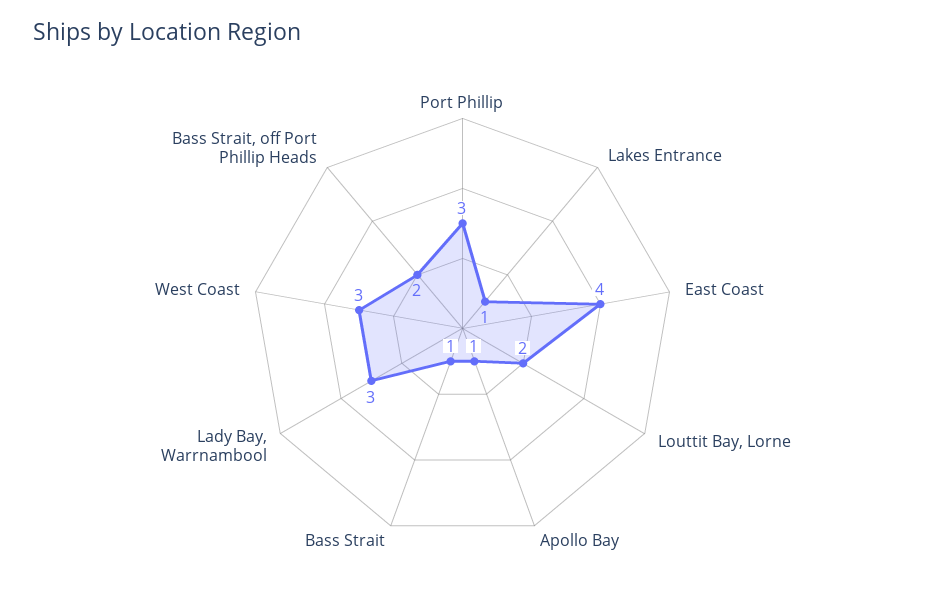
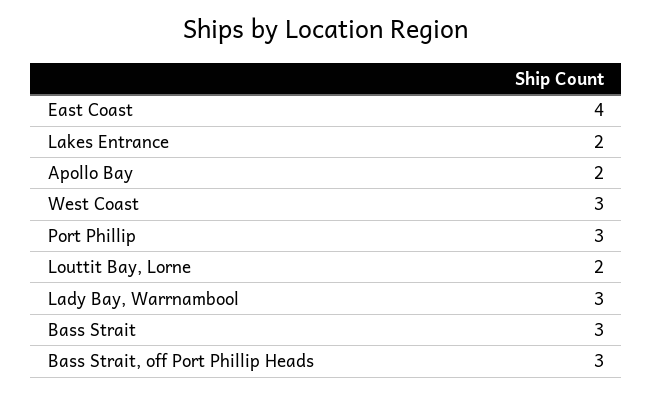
  {
    "Port Phillip": 3,
-   "Lakes Entrance": 1,
+   "Lakes Entrance": 2,
    "East Coast": 4,
    "Louttit Bay, Lorne": 2,
-   "Apollo Bay": 1,
+   "Apollo Bay": 2,
-   "Bass Strait": 1,
+   "Bass Strait": 3,
    "Lady Bay, Warrnambool": 3,
    "West Coast": 3,
-   "Bass Strait, off Port Phillip Heads": 2
+   "Bass Strait, off Port Phillip Heads": 3
  }

